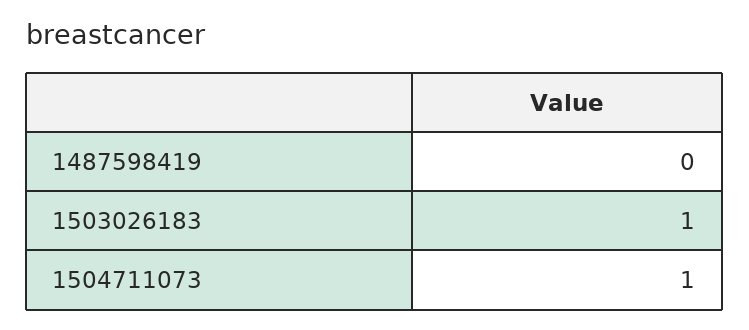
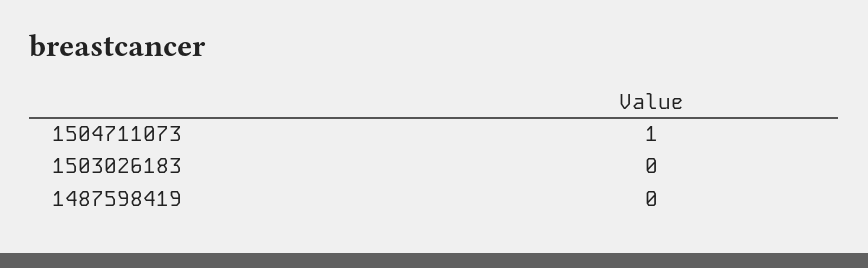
  {
    "1487598419": 0,
-   "1503026183": 1,
+   "1503026183": 0,
    "1504711073": 1
  }

